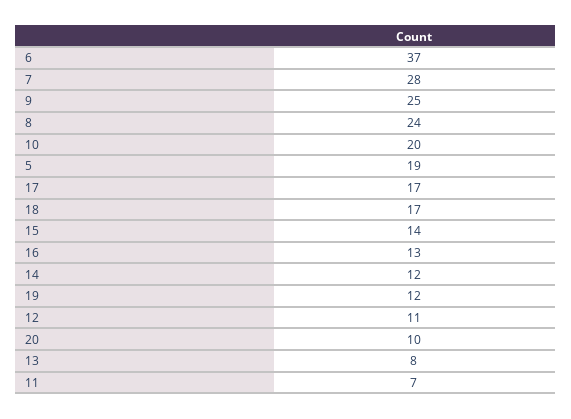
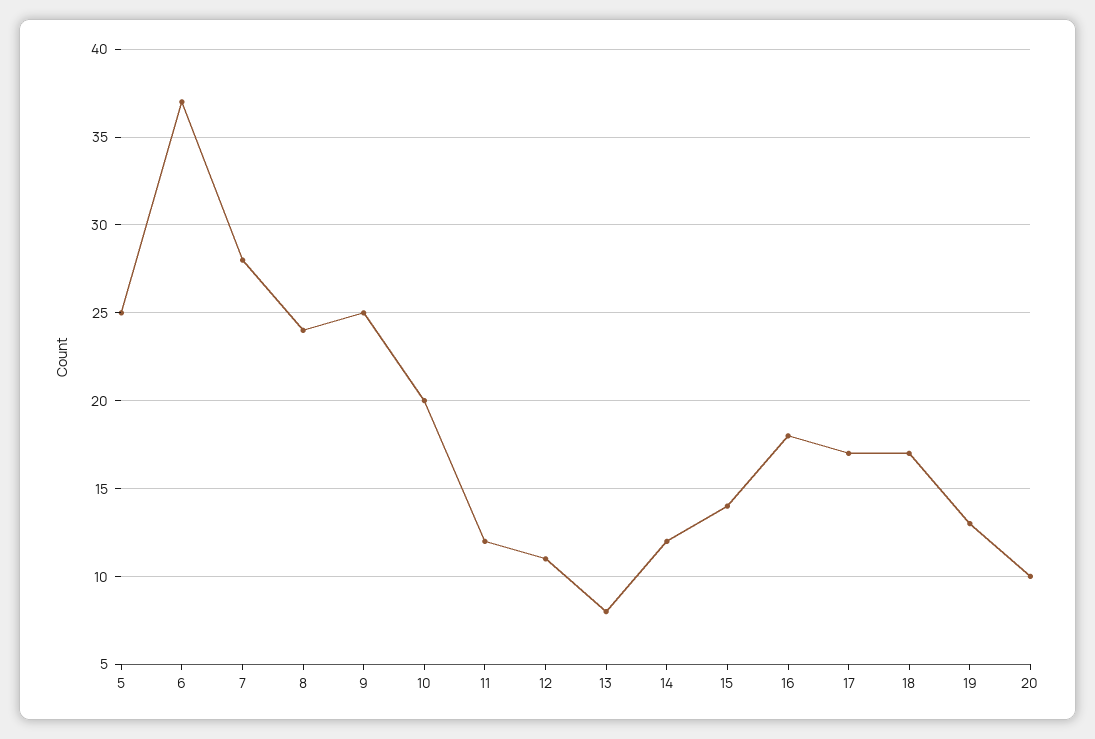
  {
    "6": 37,
    "7": 28,
    "9": 25,
    "8": 24,
    "10": 20,
-   "5": 19,
+   "5": 25,
    "17": 17,
    "18": 17,
    "15": 14,
-   "16": 13,
+   "16": 18,
    "14": 12,
-   "19": 12,
+   "19": 13,
    "12": 11,
    "20": 10,
    "13": 8,
-   "11": 7
+   "11": 12
  }

